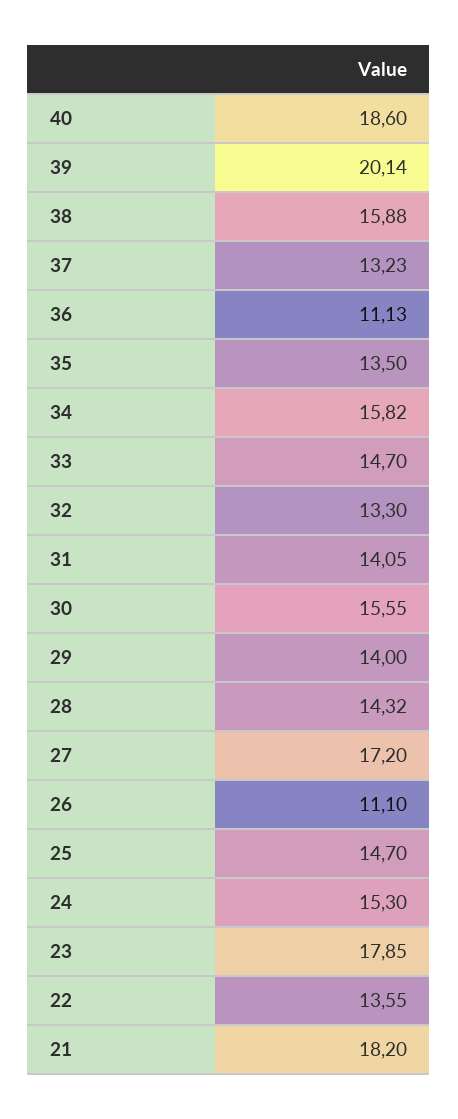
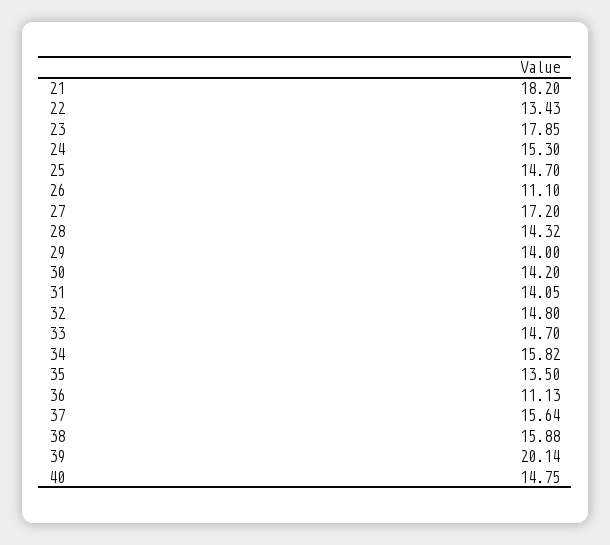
  {
-   "40": 18.6,
+   "40": 14.75,
    "39": 20.14,
    "38": 15.88,
-   "37": 13.23,
+   "37": 15.64,
    "36": 11.13,
    "35": 13.5,
    "34": 15.82,
    "33": 14.7,
-   "32": 13.3,
+   "32": 14.8,
    "31": 14.05,
-   "30": 15.55,
+   "30": 14.2,
    "29": 14,
    "28": 14.32,
    "27": 17.2,
    "26": 11.1,
    "25": 14.7,
    "24": 15.3,
    "23": 17.85,
-   "22": 13.55,
+   "22": 13.43,
    "21": 18.2
  }

